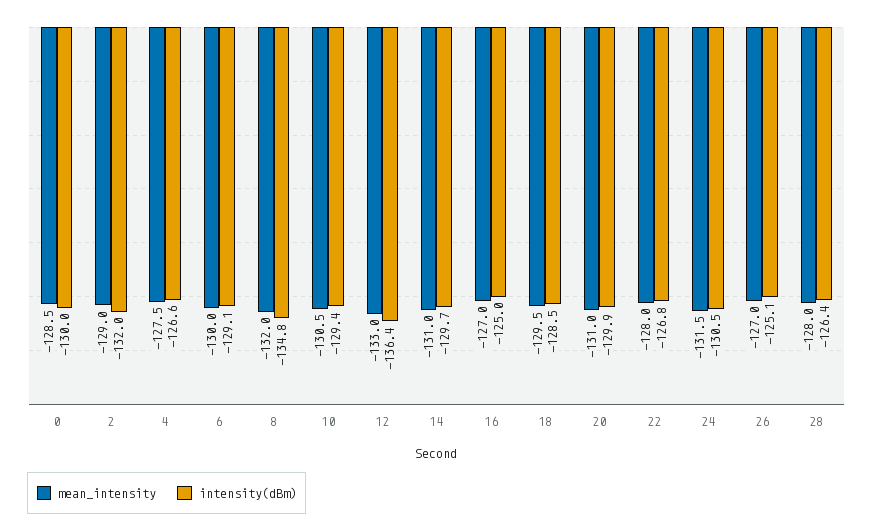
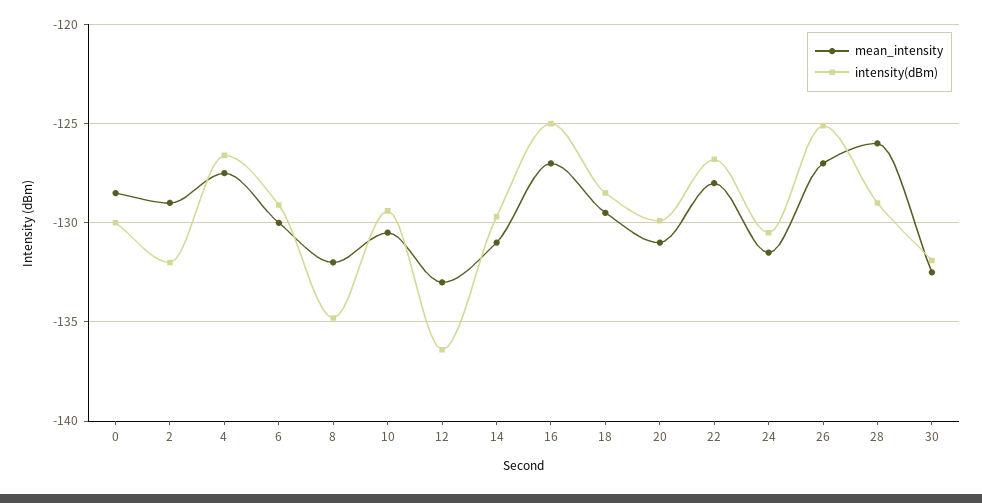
  {
    "mean_intensity": {
      "0": -128.5,
      "2": -129,
      "4": -127.5,
      "6": -130,
      "8": -132,
      "10": -130.5,
      "12": -133,
      "14": -131,
      "16": -127,
      "18": -129.5,
      "20": -131,
      "22": -128,
      "24": -131.5,
      "26": -127,
-     "28": -128
+     "28": -126,
+     "30": -132.5
    },
    "intensity(dBm)": {
      "0": -130,
      "2": -132,
      "4": -126.6,
      "6": -129.1,
      "8": -134.8,
      "10": -129.4,
      "12": -136.4,
      "14": -129.7,
      "16": -125,
      "18": -128.5,
      "20": -129.9,
      "22": -126.8,
      "24": -130.5,
      "26": -125.1,
-     "28": -126.4
+     "28": -129,
+     "30": -132
    }
  }

